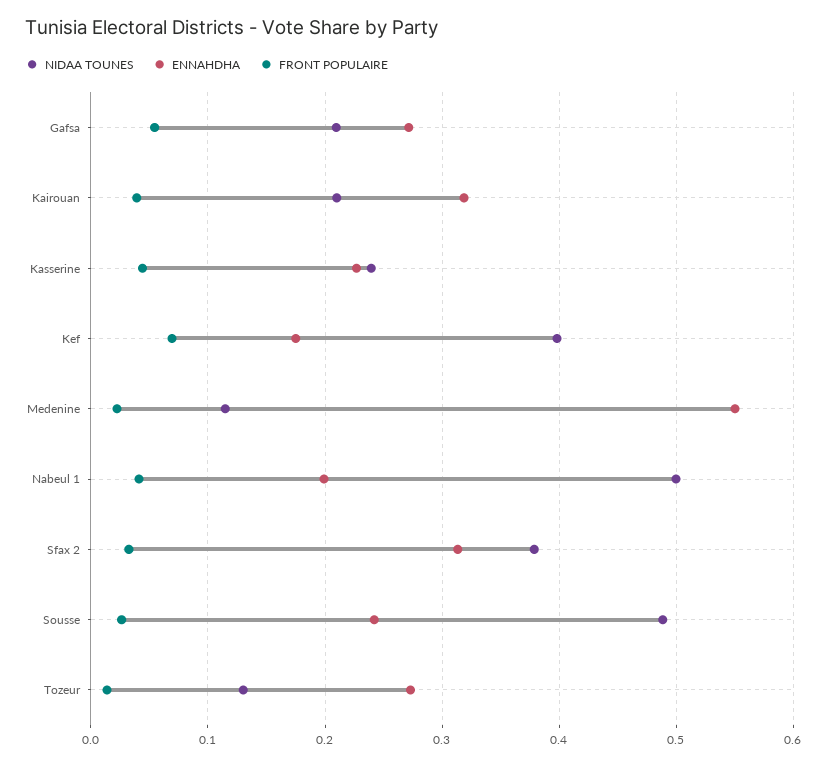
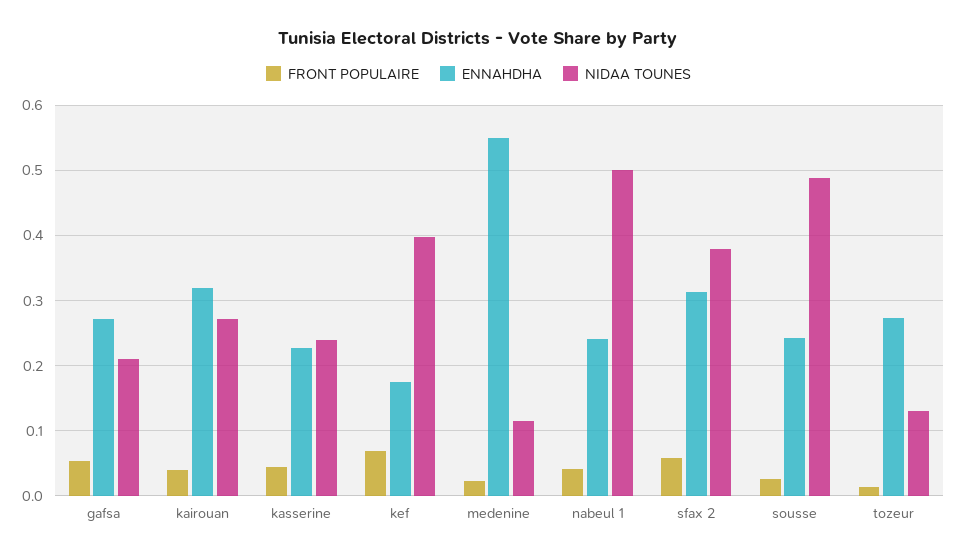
  {
    "NIDAA TOUNES": {
      "Gafsa": 0.21,
-     "Kairouan": 0.21,
+     "Kairouan": 0.27,
      "Kasserine": 0.24,
      "Kef": 0.4,
      "Medenine": 0.11,
      "Nabeul 1": 0.5,
      "Sfax 2": 0.38,
      "Sousse": 0.49,
      "Tozeur": 0.13
    },
    "ENNAHDHA": {
      "Gafsa": 0.27,
      "Kairouan": 0.32,
      "Kasserine": 0.23,
      "Kef": 0.18,
      "Medenine": 0.55,
-     "Nabeul 1": 0.2,
+     "Nabeul 1": 0.24,
      "Sfax 2": 0.31,
      "Sousse": 0.24,
      "Tozeur": 0.27
    },
    "FRONT POPULAIRE": {
      "Gafsa": 0.05,
      "Kairouan": 0.04,
      "Kasserine": 0.04,
      "Kef": 0.07,
      "Medenine": 0.02,
      "Nabeul 1": 0.04,
-     "Sfax 2": 0.03,
+     "Sfax 2": 0.06,
      "Sousse": 0.03,
      "Tozeur": 0.01
    }
  }

